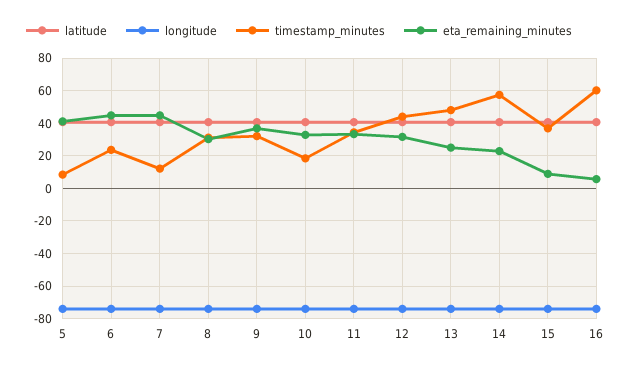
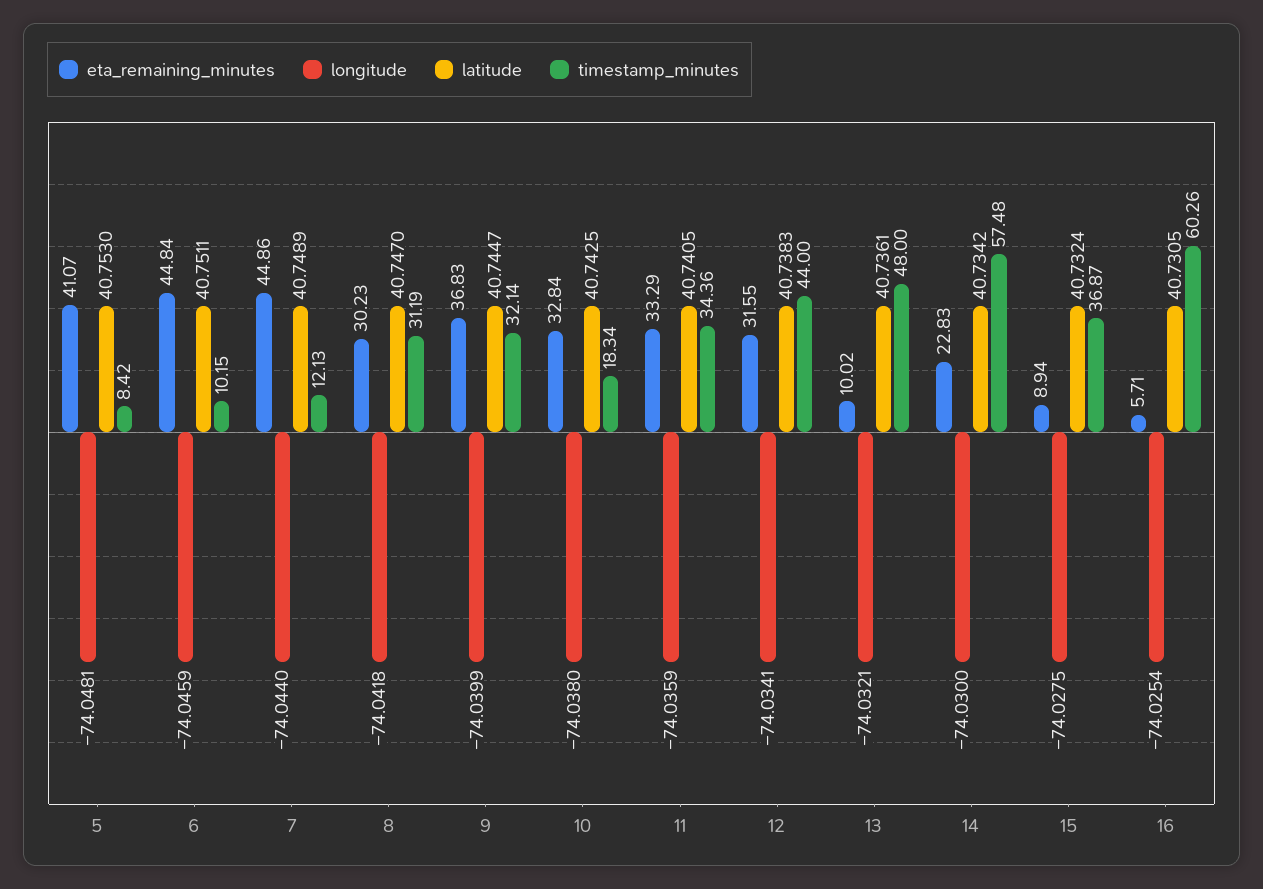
  {
    "latitude": {
      "5": 40.753,
      "6": 40.7511,
      "7": 40.7489,
      "8": 40.747,
      "9": 40.7447,
      "10": 40.7425,
      "11": 40.7405,
      "12": 40.7383,
      "13": 40.7361,
      "14": 40.7342,
      "15": 40.7324,
      "16": 40.7305
    },
    "longitude": {
      "5": -74.0481,
      "6": -74.0459,
      "7": -74.044,
      "8": -74.0418,
      "9": -74.0399,
      "10": -74.038,
      "11": -74.0359,
      "12": -74.0341,
      "13": -74.0321,
      "14": -74.03,
      "15": -74.0275,
      "16": -74.0254
    },
    "timestamp_minutes": {
      "5": 8.42,
-     "6": 25,
+     "6": 10.15,
      "7": 12.13,
      "8": 31.19,
      "9": 32.14,
      "10": 18.34,
      "11": 34.36,
      "12": 44,
      "13": 48,
      "14": 57.48,
      "15": 36.87,
      "16": 60.26
    },
    "eta_remaining_minutes": {
      "5": 41.07,
      "6": 44.84,
      "7": 44.86,
      "8": 30.23,
      "9": 36.83,
      "10": 32.84,
      "11": 33.29,
      "12": 31.55,
-     "13": 25,
+     "13": 10.02,
      "14": 22.83,
      "15": 8.94,
      "16": 5.71
    }
  }

